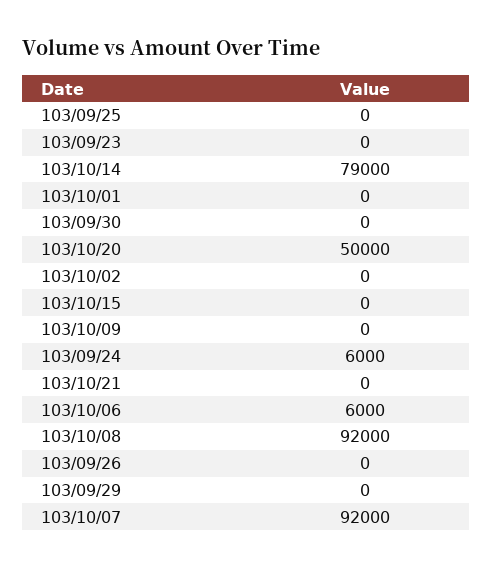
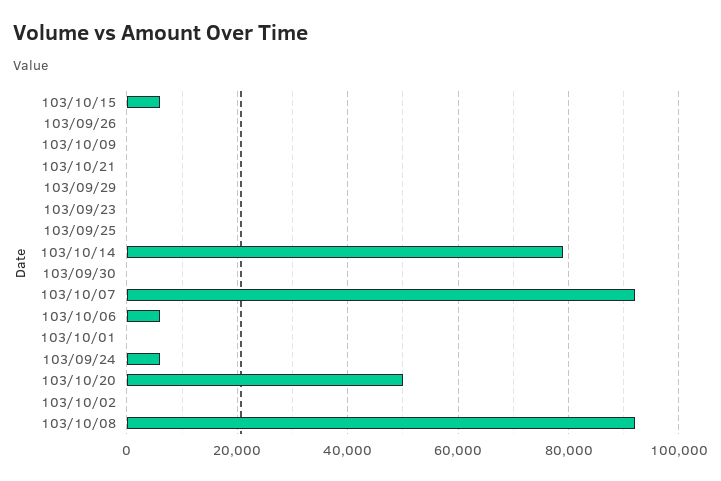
  {
    "103/09/25": 0,
    "103/09/23": 0,
    "103/10/14": 79000,
    "103/10/01": 0,
    "103/09/30": 0,
    "103/10/20": 50000,
    "103/10/02": 0,
-   "103/10/15": 0,
+   "103/10/15": 6000,
    "103/10/09": 0,
    "103/09/24": 6000,
    "103/10/21": 0,
    "103/10/06": 6000,
    "103/10/08": 92000,
    "103/09/26": 0,
    "103/09/29": 0,
    "103/10/07": 92000
  }

